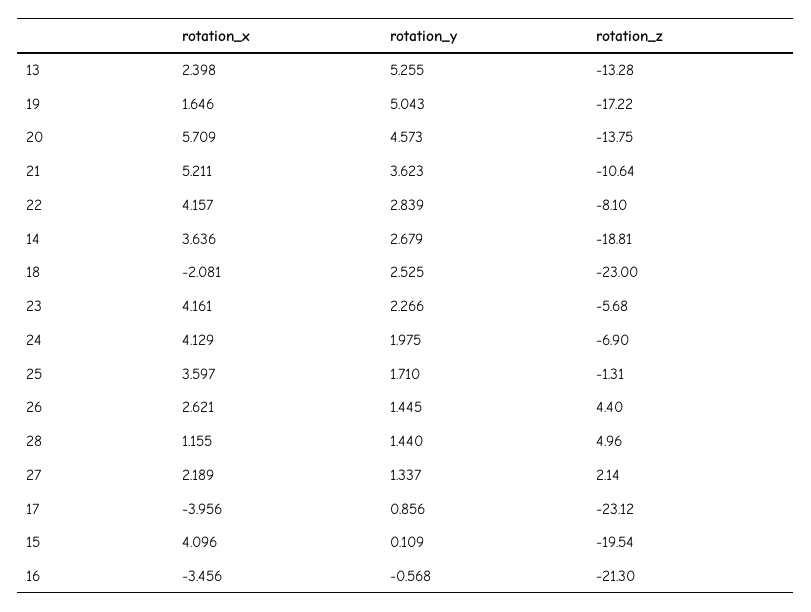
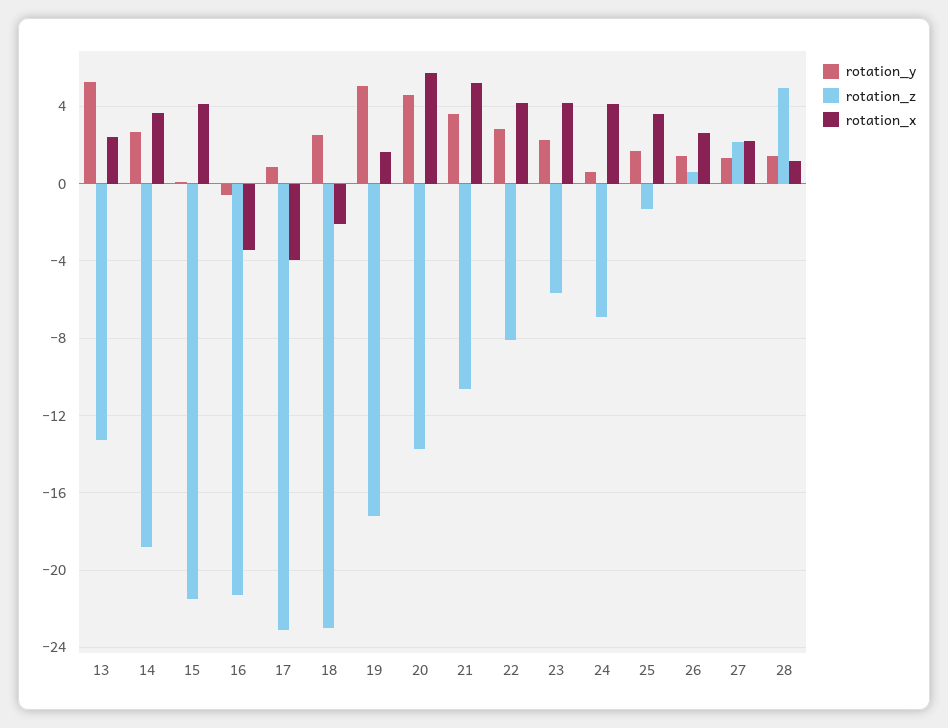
  {
    "rotation_x": {
      "13": 2.398,
      "19": 1.646,
      "20": 5.709,
      "21": 5.211,
      "22": 4.157,
      "14": 3.636,
      "18": -2.081,
      "23": 4.161,
      "24": 4.129,
      "25": 3.597,
      "26": 2.621,
      "28": 1.155,
      "27": 2.189,
      "17": -3.956,
      "15": 4.096,
      "16": -3.456
    },
    "rotation_y": {
      "13": 5.255,
      "19": 5.043,
      "20": 4.573,
      "21": 3.623,
      "22": 2.839,
      "14": 2.679,
      "18": 2.525,
      "23": 2.266,
-     "24": 1.975,
+     "24": 0.5,
      "25": 1.71,
      "26": 1.445,
      "28": 1.44,
      "27": 1.337,
      "17": 0.856,
      "15": 0.109,
      "16": -0.568
    },
    "rotation_z": {
      "13": -13.28,
      "19": -17.22,
      "20": -13.75,
      "21": -10.64,
      "22": -8.1,
      "14": -18.81,
      "18": -23,
      "23": -5.68,
      "24": -6.9,
      "25": -1.31,
-     "26": 4.4,
+     "26": 0.5,
      "28": 4.96,
      "27": 2.14,
      "17": -23.12,
-     "15": -19.54,
+     "15": -21.5,
      "16": -21.3
    }
  }

